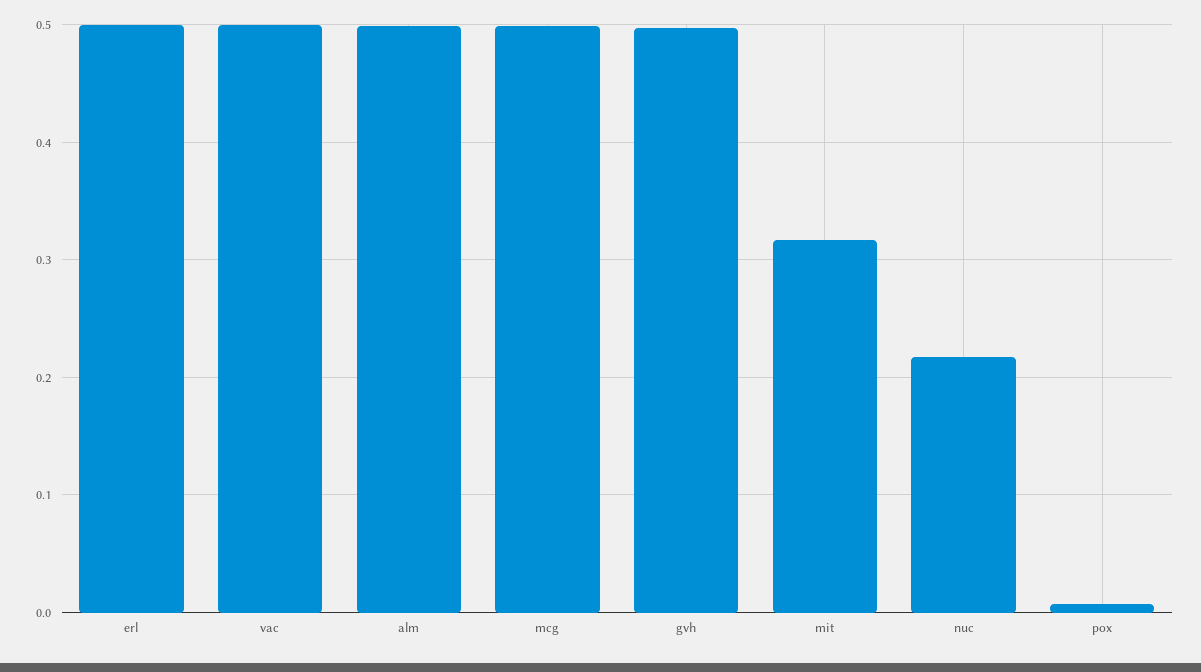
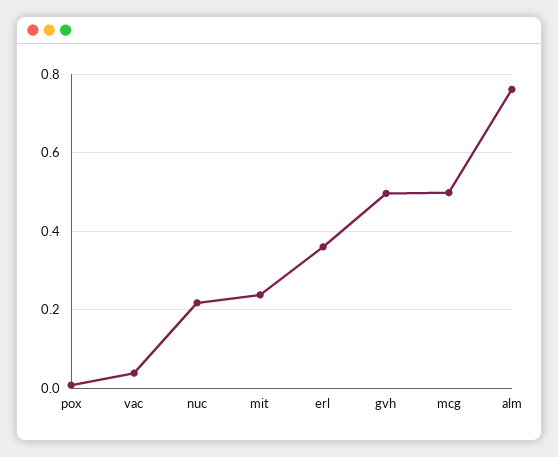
  {
-   "erl": 0.5,
+   "erl": 0.36,
-   "vac": 0.5,
+   "vac": 0.04,
-   "alm": 0.5,
+   "alm": 0.76,
    "mcg": 0.5,
    "gvh": 0.5,
-   "mit": 0.32,
+   "mit": 0.24,
    "nuc": 0.22,
    "pox": 0.01
  }

